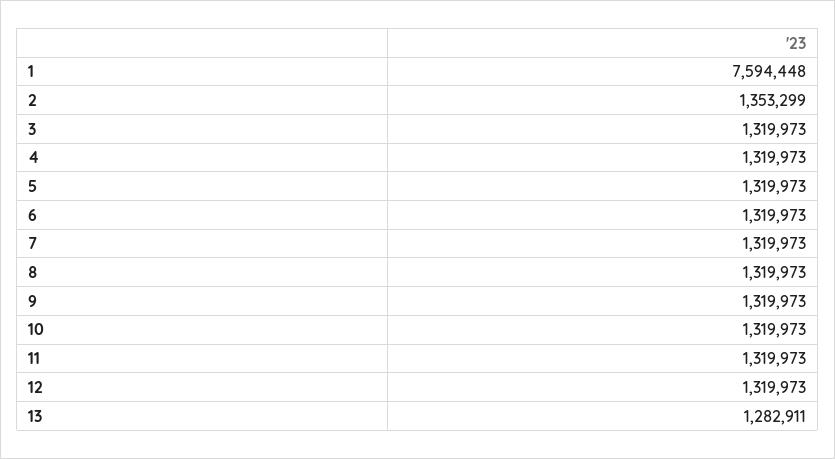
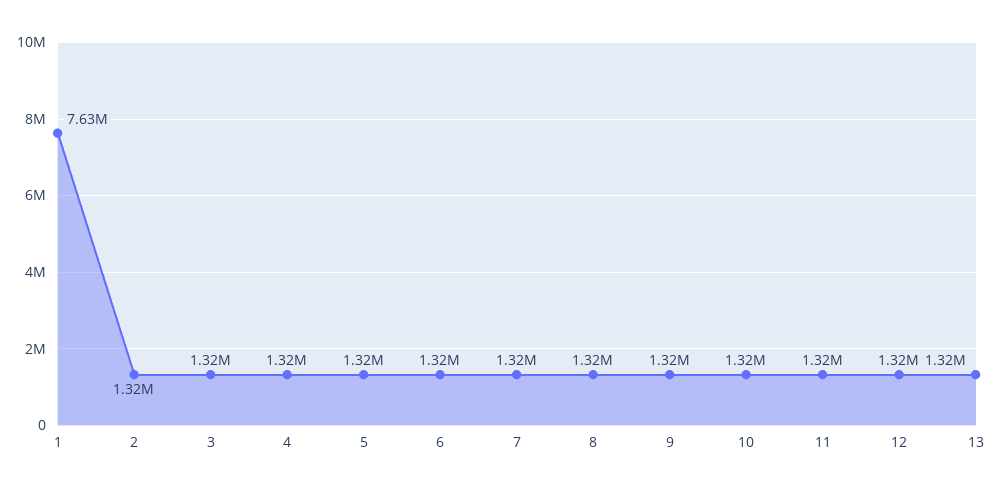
  {
-   "1": 7594448,
+   "1": 7630000,
-   "2": 1353299,
+   "2": 1320000,
    "3": 1319973,
    "4": 1319973,
    "5": 1319973,
    "6": 1319973,
    "7": 1319973,
    "8": 1319973,
    "9": 1319973,
    "10": 1319973,
    "11": 1319973,
    "12": 1319973,
-   "13": 1282911
+   "13": 1320000
  }

